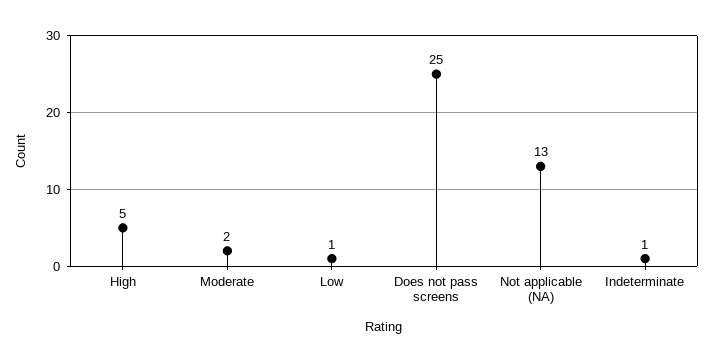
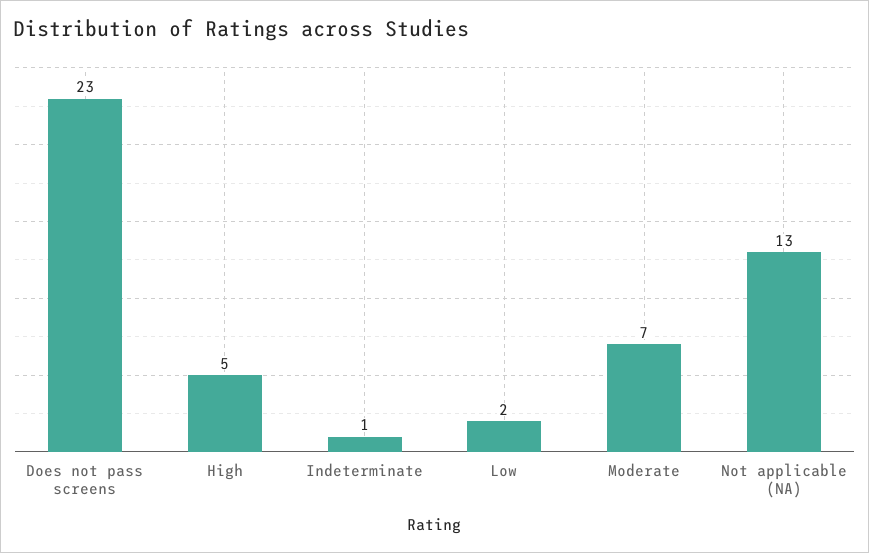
  {
    "High": 5,
-   "Moderate": 2,
+   "Moderate": 7,
-   "Low": 1,
+   "Low": 2,
-   "Does not pass screens": 25,
+   "Does not pass screens": 23,
    "Not applicable (NA)": 13,
    "Indeterminate": 1
  }

